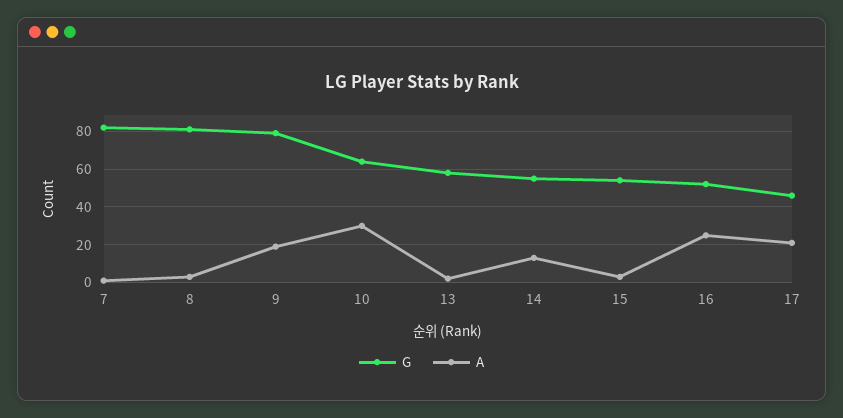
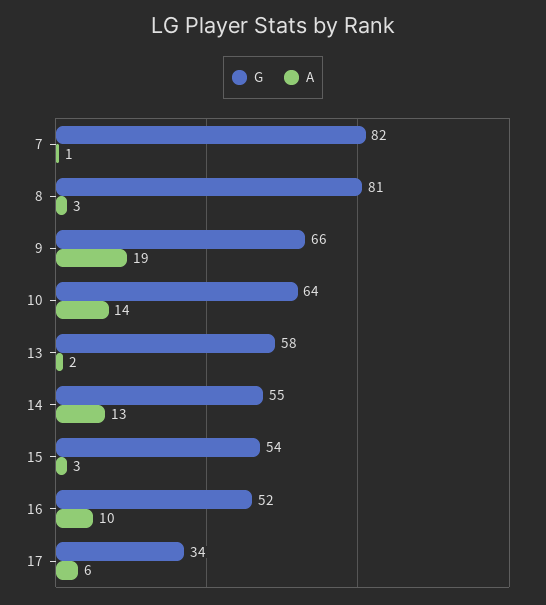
  {
    "G": {
      "7": 82,
      "8": 81,
-     "9": 80,
+     "9": 66,
      "10": 64,
      "13": 58,
      "14": 55,
      "15": 54,
      "16": 52,
-     "17": 45
+     "17": 34
    },
    "A": {
      "7": 1,
      "8": 3,
      "9": 19,
-     "10": 30,
+     "10": 14,
      "13": 2,
      "14": 13,
      "15": 3,
-     "16": 25,
+     "16": 10,
-     "17": 20
+     "17": 6
    }
  }

